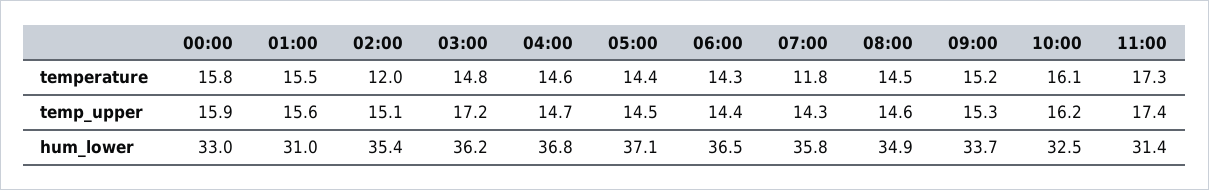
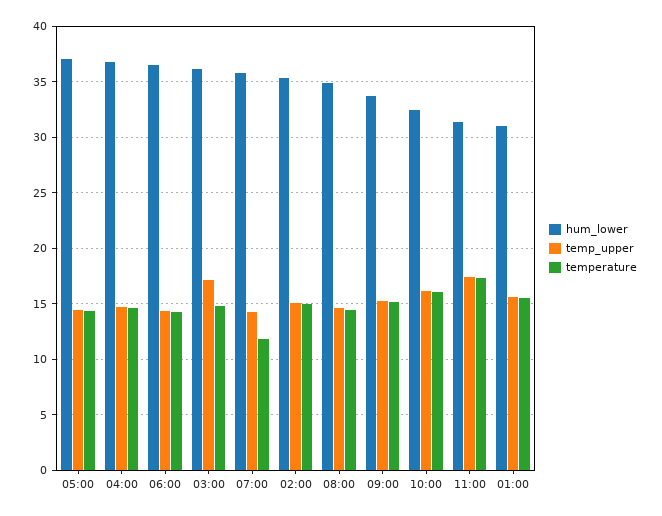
  {
    "temperature": {
-     "00:00": 15.8,
      "01:00": 15.5,
-     "02:00": 12,
+     "02:00": 15,
      "03:00": 14.8,
      "04:00": 14.6,
      "05:00": 14.4,
      "06:00": 14.3,
      "07:00": 11.8,
      "08:00": 14.5,
      "09:00": 15.2,
      "10:00": 16.1,
      "11:00": 17.3
    },
    "temp_upper": {
-     "00:00": 15.9,
      "01:00": 15.6,
      "02:00": 15.1,
      "03:00": 17.2,
      "04:00": 14.7,
      "05:00": 14.5,
      "06:00": 14.4,
      "07:00": 14.3,
      "08:00": 14.6,
      "09:00": 15.3,
      "10:00": 16.2,
      "11:00": 17.4
    },
    "hum_lower": {
-     "00:00": 33,
      "01:00": 31,
      "02:00": 35.4,
      "03:00": 36.2,
      "04:00": 36.8,
      "05:00": 37.1,
      "06:00": 36.5,
      "07:00": 35.8,
      "08:00": 34.9,
      "09:00": 33.7,
      "10:00": 32.5,
      "11:00": 31.4
    }
  }

